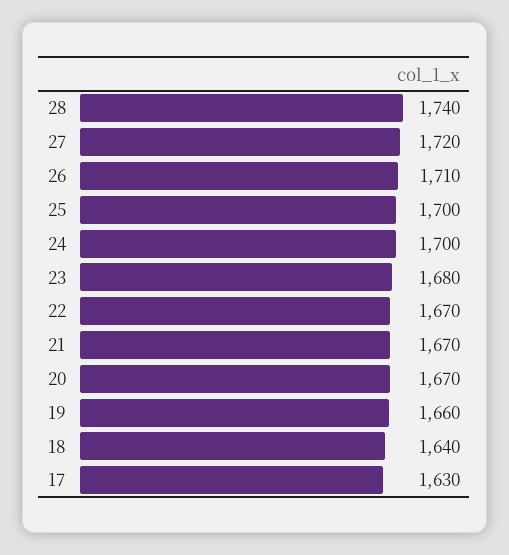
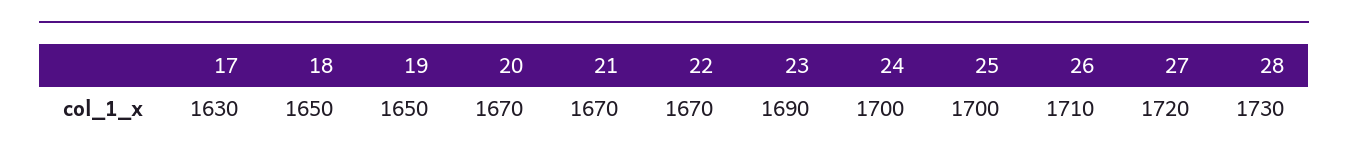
  {
-   "28": 1740,
+   "28": 1730,
    "27": 1720,
    "26": 1710,
    "25": 1700,
    "24": 1700,
-   "23": 1680,
+   "23": 1690,
    "22": 1670,
    "21": 1670,
    "20": 1670,
-   "19": 1660,
+   "19": 1650,
-   "18": 1640,
+   "18": 1650,
    "17": 1630
  }

